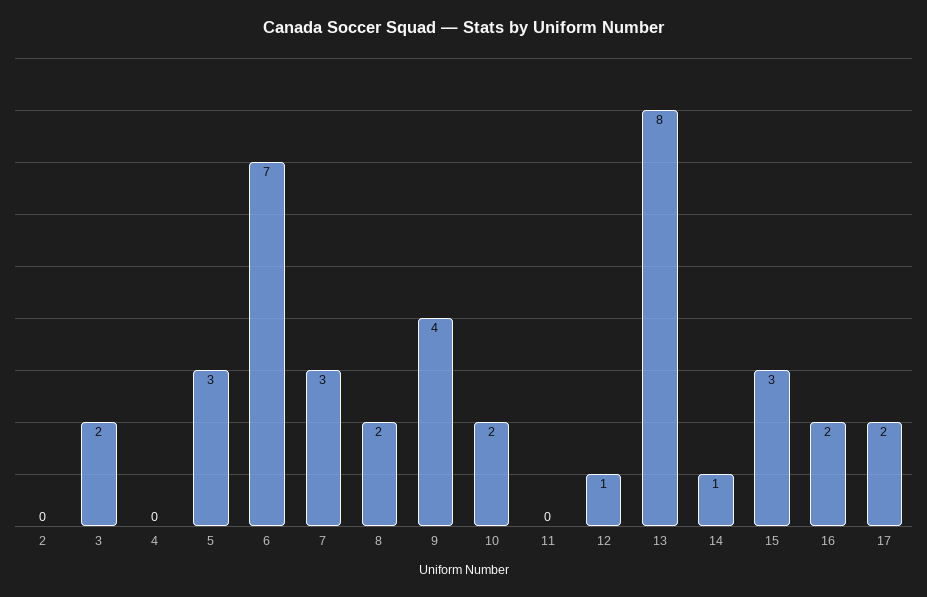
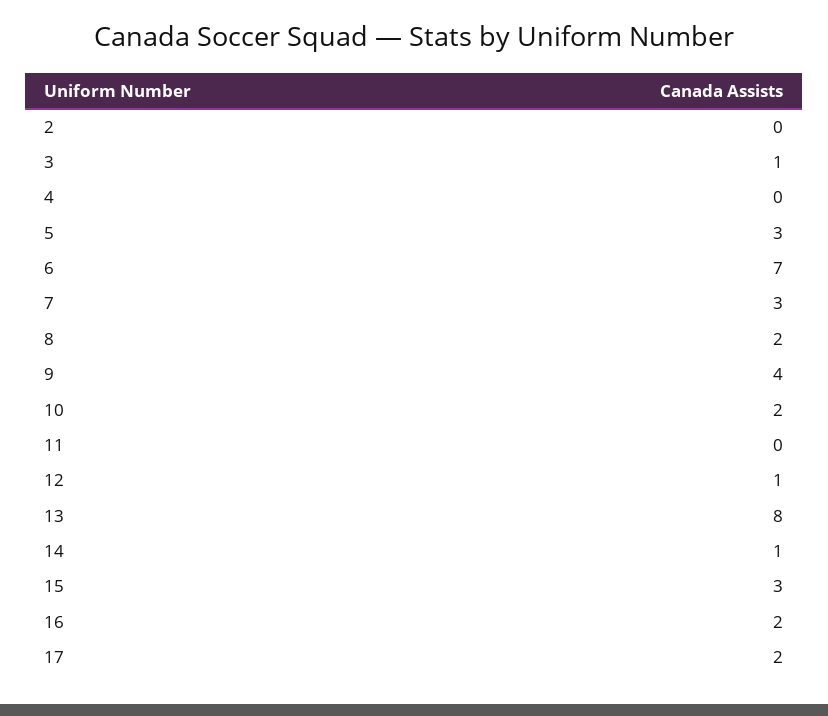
  {
    "2": 0,
-   "3": 2,
+   "3": 1,
    "4": 0,
    "5": 3,
    "6": 7,
    "7": 3,
    "8": 2,
    "9": 4,
    "10": 2,
    "11": 0,
    "12": 1,
    "13": 8,
    "14": 1,
    "15": 3,
    "16": 2,
    "17": 2
  }

